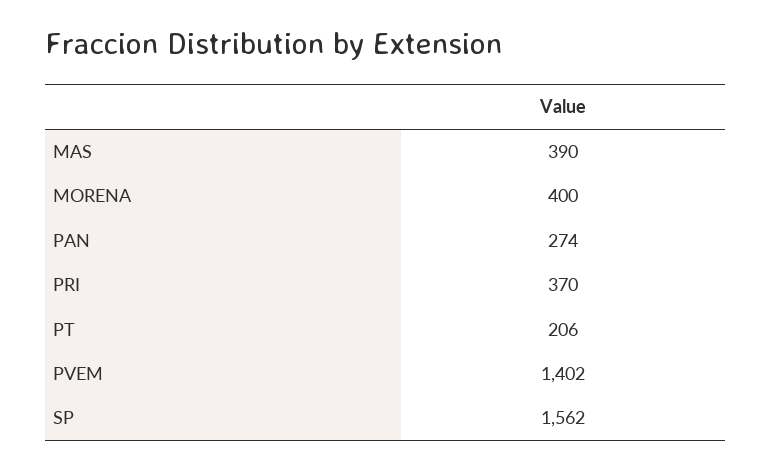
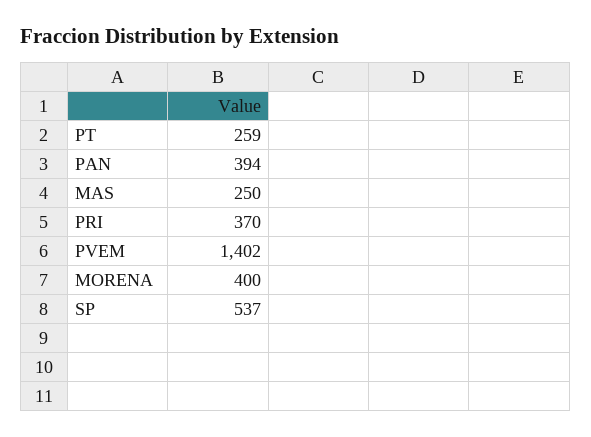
  {
-   "MAS": 390,
+   "MAS": 250,
    "MORENA": 400,
-   "PAN": 274,
+   "PAN": 394,
    "PRI": 370,
-   "PT": 206,
+   "PT": 259,
    "PVEM": 1402,
-   "SP": 1562
+   "SP": 537
  }

